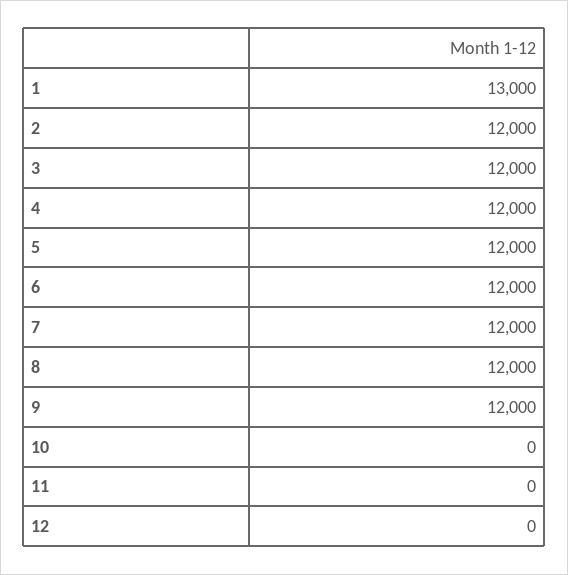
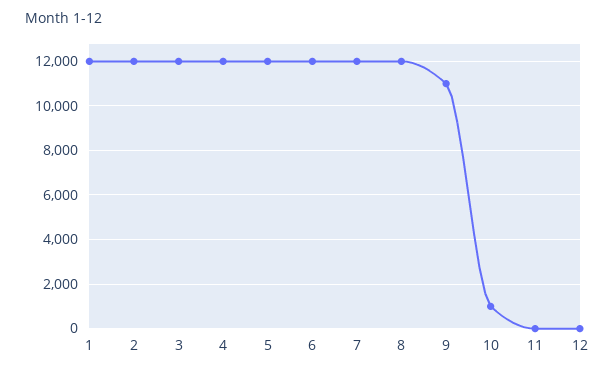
  {
-   "1": 13000,
+   "1": 12000,
    "2": 12000,
    "3": 12000,
    "4": 12000,
    "5": 12000,
    "6": 12000,
    "7": 12000,
    "8": 12000,
-   "9": 12000,
+   "9": 11000,
-   "10": 0,
+   "10": 1000,
    "11": 0,
    "12": 0
  }

